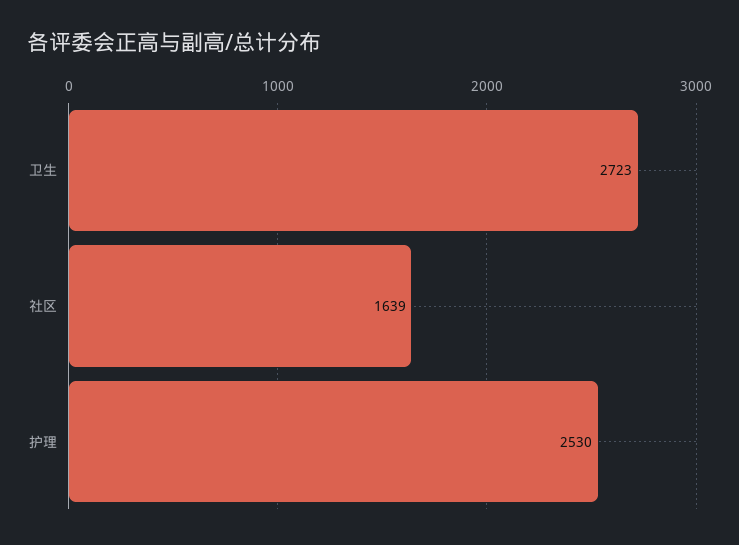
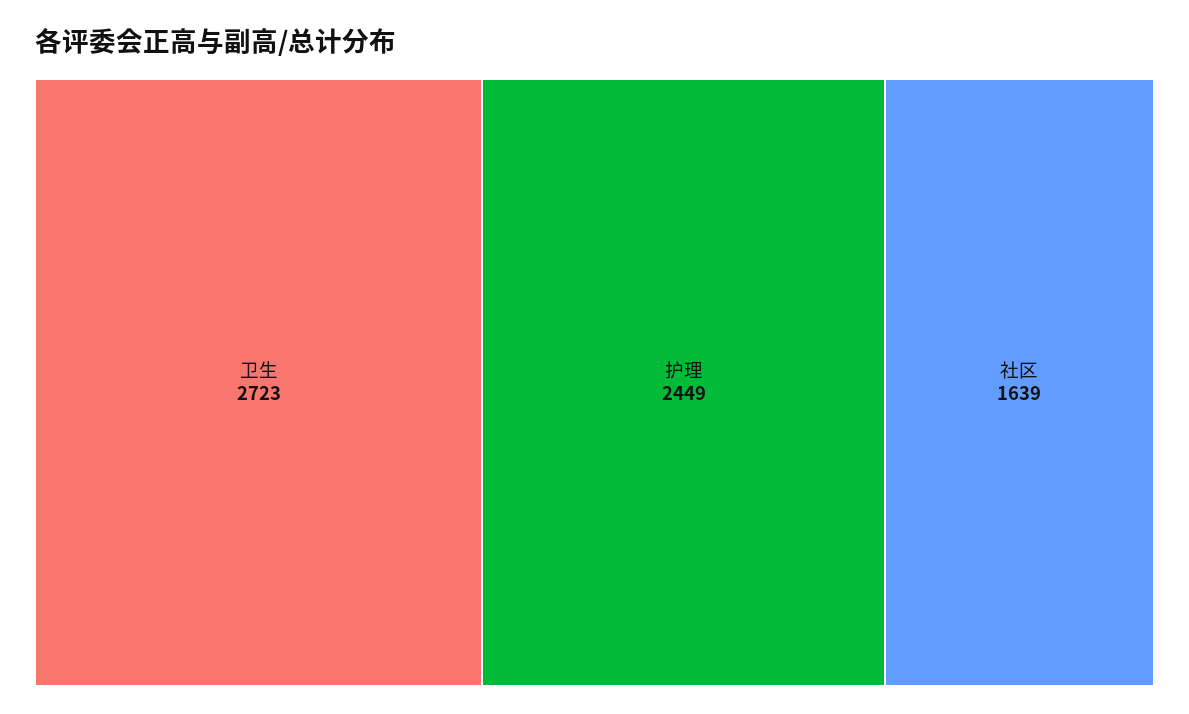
  {
    "卫生": 2723,
    "社区": 1639,
-   "护理": 2530
+   "护理": 2449
  }

